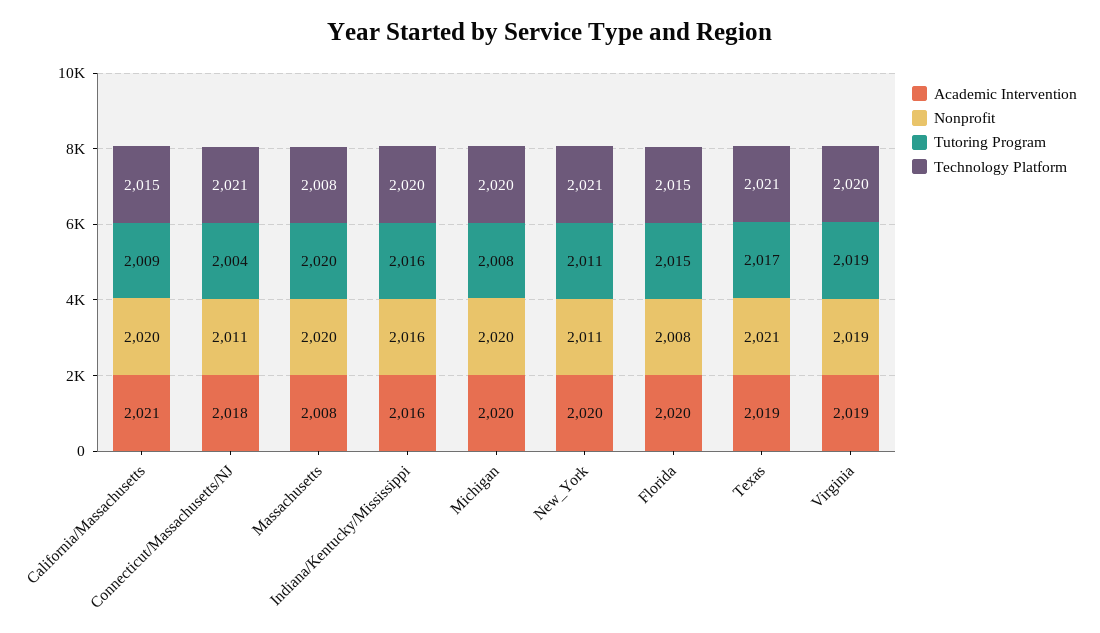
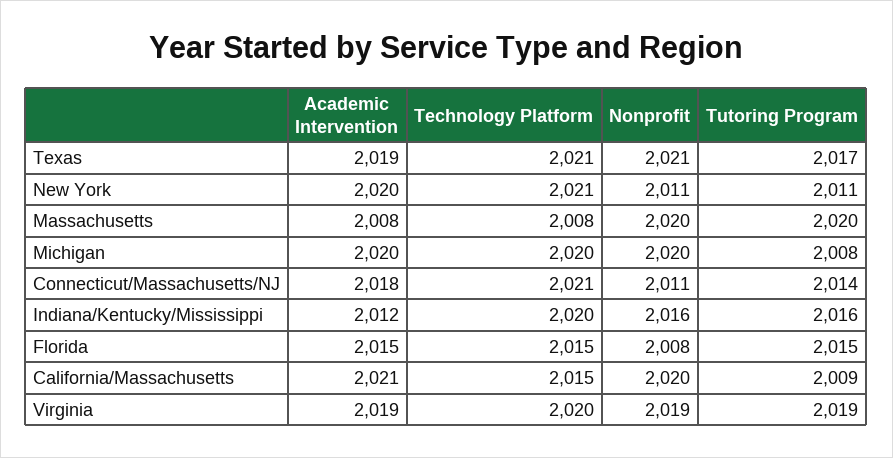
  {
    "Academic Intervention": {
      "California/Massachusetts": 2021,
      "Connecticut/Massachusetts/NJ": 2018,
      "Massachusetts": 2008,
-     "Indiana/Kentucky/Mississippi": 2016,
+     "Indiana/Kentucky/Mississippi": 2012,
      "Michigan": 2020,
      "New_York": 2020,
-     "Florida": 2020,
+     "Florida": 2015,
      "Texas": 2019,
      "Virginia": 2019
    },
    "Nonprofit": {
      "California/Massachusetts": 2020,
      "Connecticut/Massachusetts/NJ": 2011,
      "Massachusetts": 2020,
      "Indiana/Kentucky/Mississippi": 2016,
      "Michigan": 2020,
      "New_York": 2011,
      "Florida": 2008,
      "Texas": 2021,
      "Virginia": 2019
    },
    "Tutoring Program": {
      "California/Massachusetts": 2009,
-     "Connecticut/Massachusetts/NJ": 2004,
+     "Connecticut/Massachusetts/NJ": 2014,
      "Massachusetts": 2020,
      "Indiana/Kentucky/Mississippi": 2016,
      "Michigan": 2008,
      "New_York": 2011,
      "Florida": 2015,
      "Texas": 2017,
      "Virginia": 2019
    },
    "Technology Platform": {
      "California/Massachusetts": 2015,
      "Connecticut/Massachusetts/NJ": 2021,
      "Massachusetts": 2008,
      "Indiana/Kentucky/Mississippi": 2020,
      "Michigan": 2020,
      "New_York": 2021,
      "Florida": 2015,
      "Texas": 2021,
      "Virginia": 2020
    }
  }

